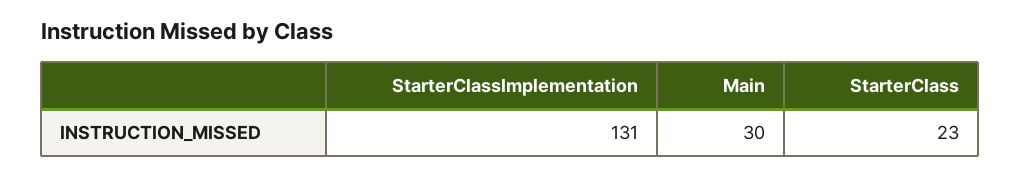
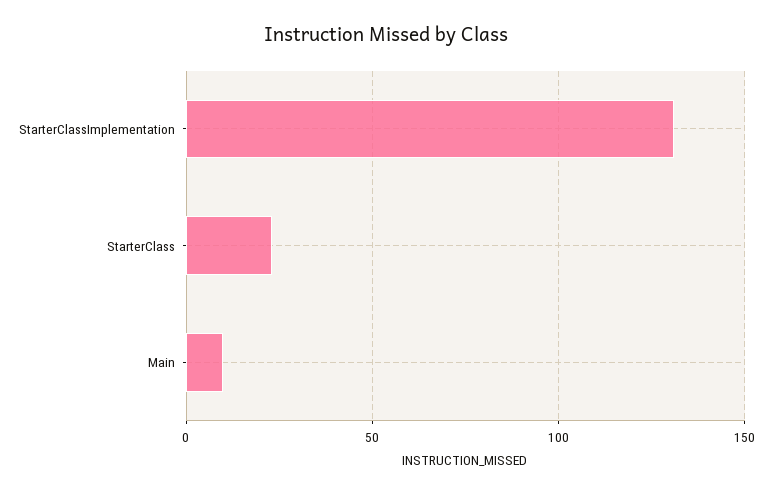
  {
    "StarterClassImplementation": 131,
-   "Main": 30,
+   "Main": 10,
    "StarterClass": 23
  }

